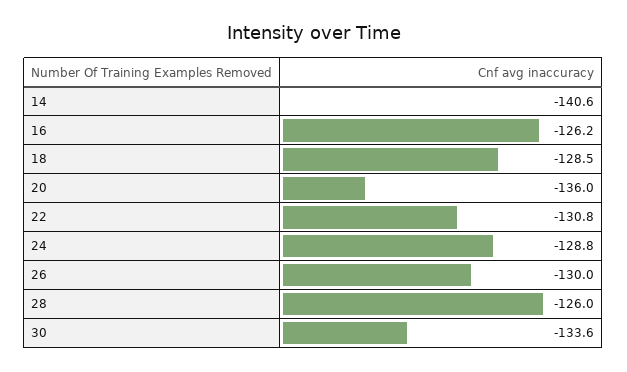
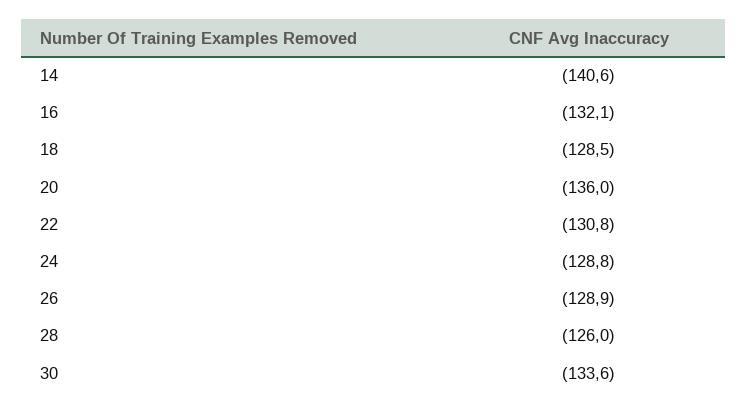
  {
    "14": -140.6,
-   "16": -126.2,
+   "16": -132.1,
    "18": -128.5,
    "20": -136,
    "22": -130.8,
    "24": -128.8,
-   "26": -130,
+   "26": -128.9,
    "28": -126,
    "30": -133.6
  }

